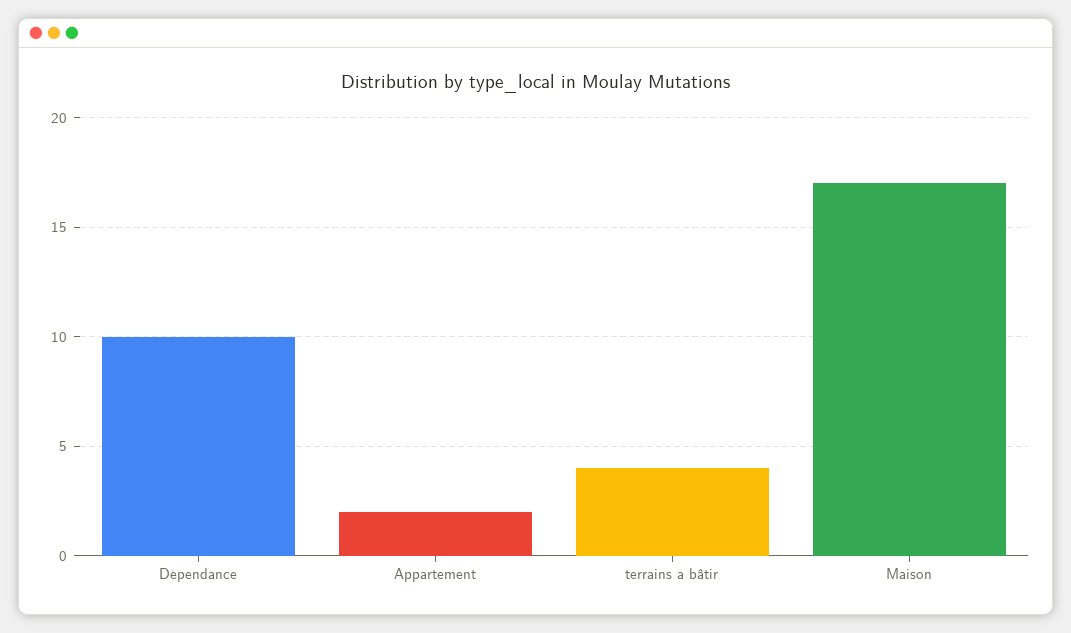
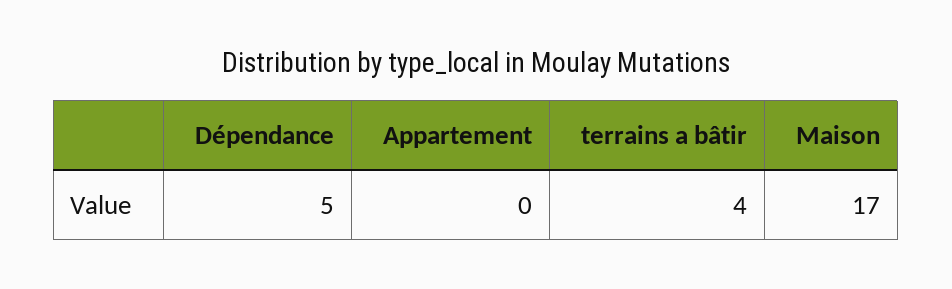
  {
-   "Dépendance": 10,
+   "Dépendance": 5,
-   "Appartement": 2,
+   "Appartement": 0,
    "terrains a bâtir": 4,
    "Maison": 17
  }

